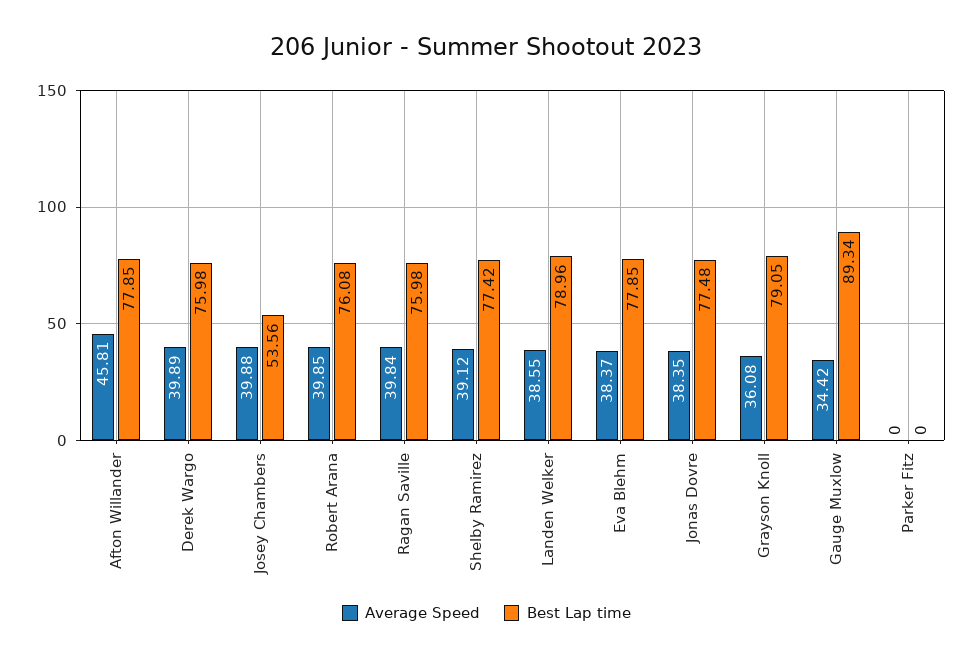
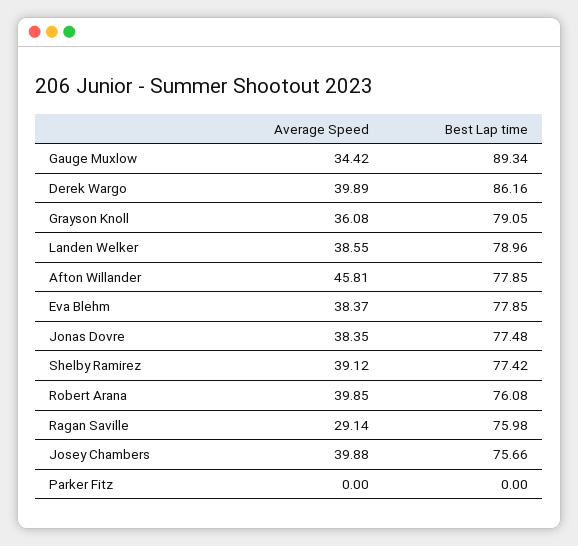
  {
    "Average Speed": {
      "Afton Willander": 45.81,
      "Derek Wargo": 39.89,
      "Josey Chambers": 39.88,
      "Robert Arana": 39.85,
-     "Ragan Saville": 39.84,
+     "Ragan Saville": 29.14,
      "Shelby Ramirez": 39.12,
      "Landen Welker": 38.55,
      "Eva Blehm": 38.37,
      "Jonas Dovre": 38.35,
      "Grayson Knoll": 36.08,
      "Gauge Muxlow": 34.42,
      "Parker Fitz": 0
    },
    "Best Lap time": {
      "Afton Willander": 77.85,
-     "Derek Wargo": 75.98,
+     "Derek Wargo": 86.16,
-     "Josey Chambers": 53.56,
+     "Josey Chambers": 75.66,
      "Robert Arana": 76.08,
      "Ragan Saville": 75.98,
      "Shelby Ramirez": 77.42,
      "Landen Welker": 78.96,
      "Eva Blehm": 77.85,
      "Jonas Dovre": 77.48,
      "Grayson Knoll": 79.05,
      "Gauge Muxlow": 89.34,
      "Parker Fitz": 0
    }
  }

